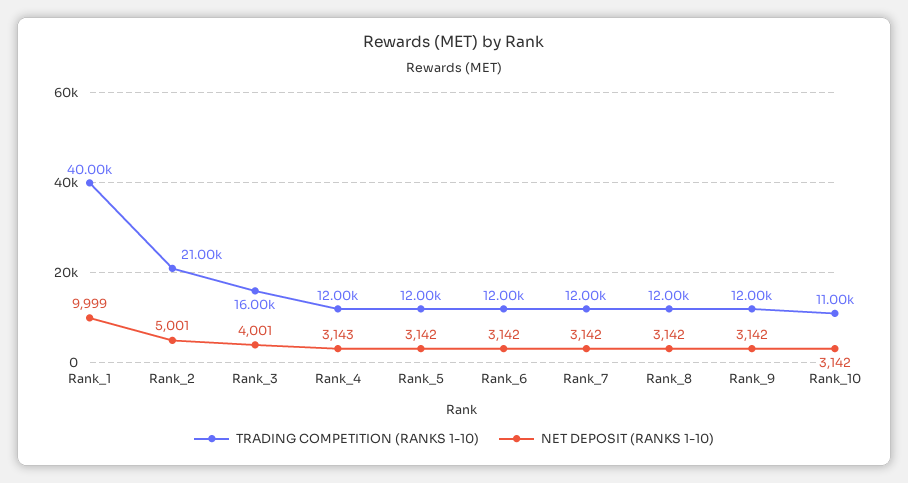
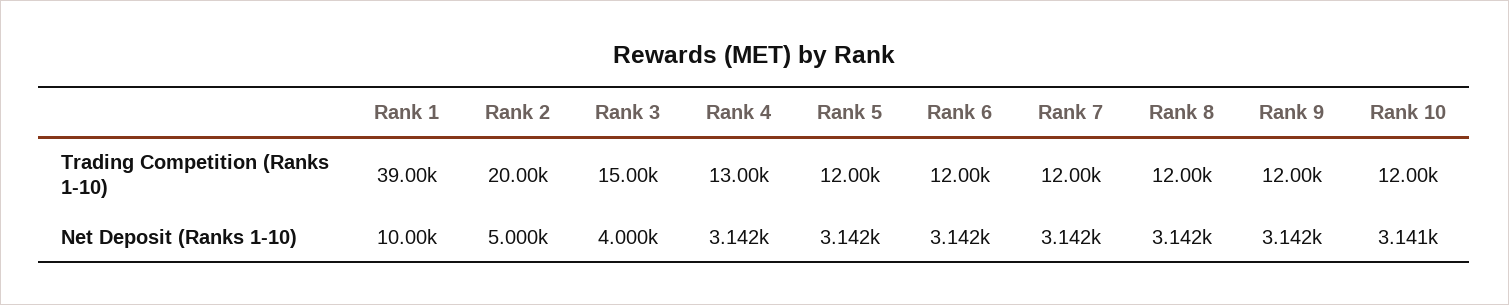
  {
    "TRADING COMPETITION (RANKS 1-10)": {
-     "Rank_1": 40000,
+     "Rank_1": 39000,
-     "Rank_2": 21000,
+     "Rank_2": 20000,
-     "Rank_3": 16000,
+     "Rank_3": 15000,
-     "Rank_4": 12000,
+     "Rank_4": 13000,
      "Rank_5": 12000,
      "Rank_6": 12000,
      "Rank_7": 12000,
      "Rank_8": 12000,
      "Rank_9": 12000,
-     "Rank_10": 11000
+     "Rank_10": 12000
    },
    "NET DEPOSIT (RANKS 1-10)": {
-     "Rank_1": 9999,
+     "Rank_1": 10000,
-     "Rank_2": 5001,
+     "Rank_2": 5000,
-     "Rank_3": 4001,
+     "Rank_3": 4000,
-     "Rank_4": 3143,
+     "Rank_4": 3142,
      "Rank_5": 3142,
      "Rank_6": 3142,
      "Rank_7": 3142,
      "Rank_8": 3142,
      "Rank_9": 3142,
-     "Rank_10": 3142
+     "Rank_10": 3141
    }
  }

